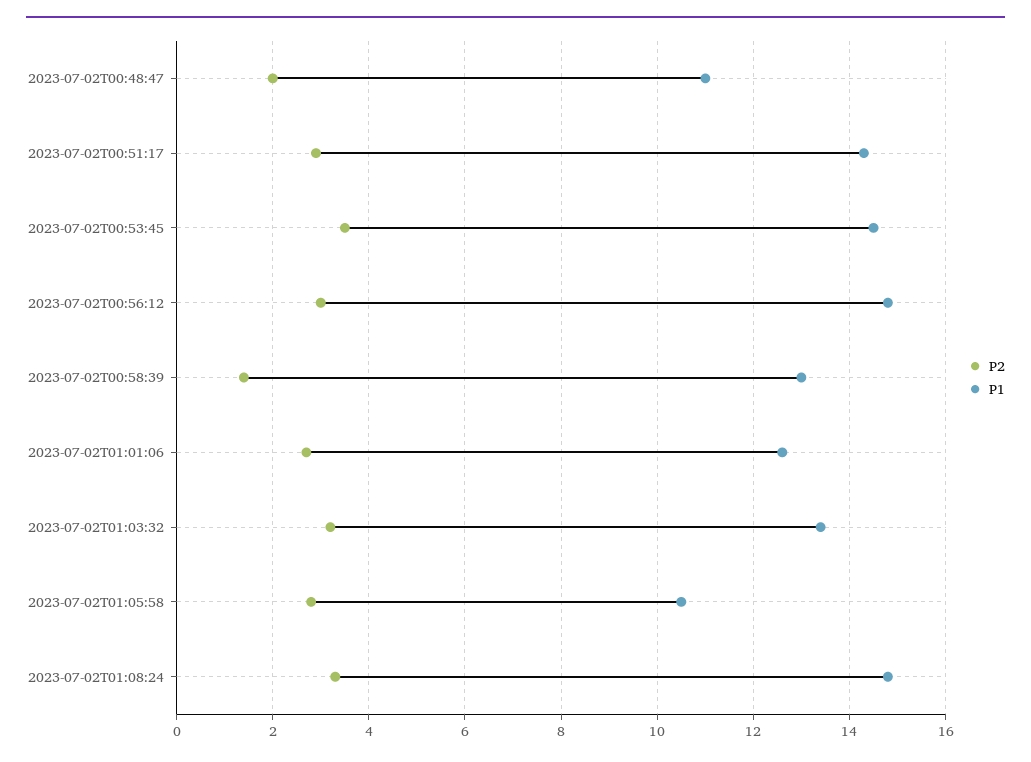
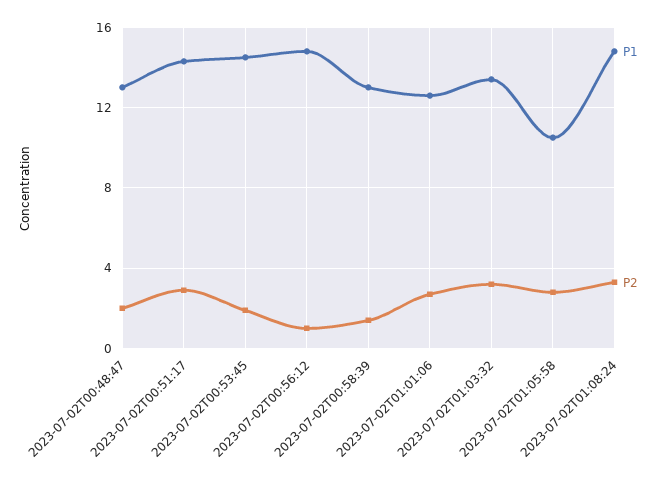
  {
    "P2": {
      "2023-07-02T00:48:47": 2,
      "2023-07-02T00:51:17": 3,
-     "2023-07-02T00:53:45": 3.5,
+     "2023-07-02T00:53:45": 2,
-     "2023-07-02T00:56:12": 3,
+     "2023-07-02T00:56:12": 1,
      "2023-07-02T00:58:39": 1.5,
      "2023-07-02T01:01:06": 2.5,
      "2023-07-02T01:03:32": 3,
      "2023-07-02T01:05:58": 3,
      "2023-07-02T01:08:24": 3.5
    },
    "P1": {
-     "2023-07-02T00:48:47": 11,
+     "2023-07-02T00:48:47": 13,
      "2023-07-02T00:51:17": 14.5,
      "2023-07-02T00:53:45": 14.5,
      "2023-07-02T00:56:12": 15,
      "2023-07-02T00:58:39": 13,
      "2023-07-02T01:01:06": 12.5,
      "2023-07-02T01:03:32": 13.5,
      "2023-07-02T01:05:58": 10.5,
      "2023-07-02T01:08:24": 15
    }
  }

